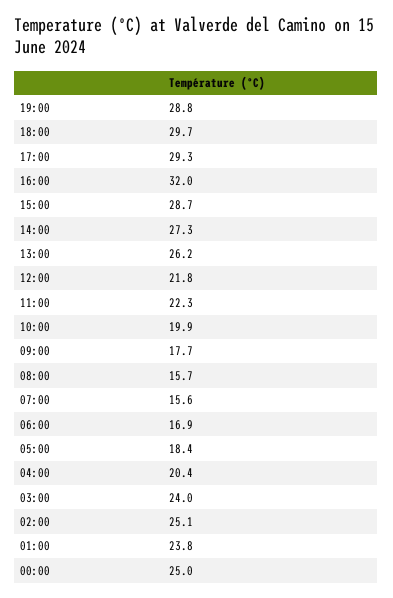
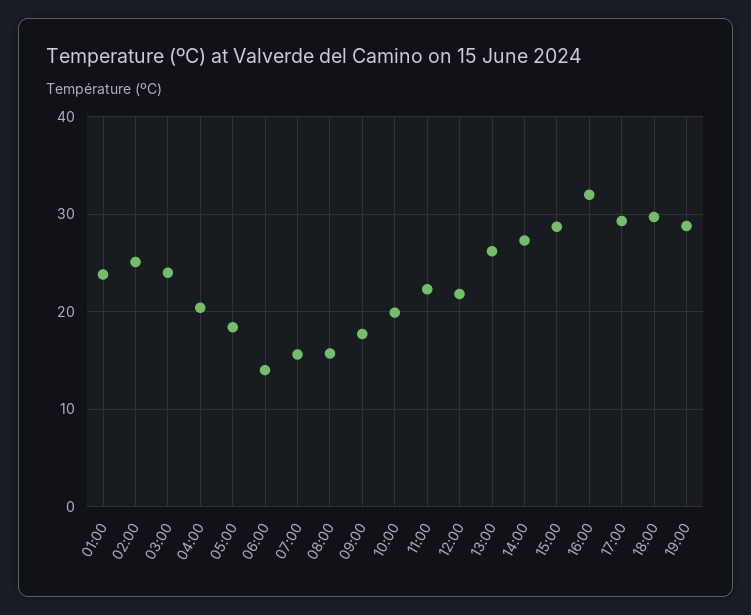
  {
    "19:00": 28.8,
    "18:00": 29.7,
    "17:00": 29.3,
    "16:00": 32,
    "15:00": 28.7,
    "14:00": 27.3,
    "13:00": 26.2,
    "12:00": 21.8,
    "11:00": 22.3,
    "10:00": 19.9,
    "09:00": 17.7,
    "08:00": 15.7,
    "07:00": 15.6,
-   "06:00": 16.9,
+   "06:00": 14,
    "05:00": 18.4,
    "04:00": 20.4,
    "03:00": 24,
    "02:00": 25.1,
-   "01:00": 23.8,
+   "01:00": 23.8
-   "00:00": 25
  }

